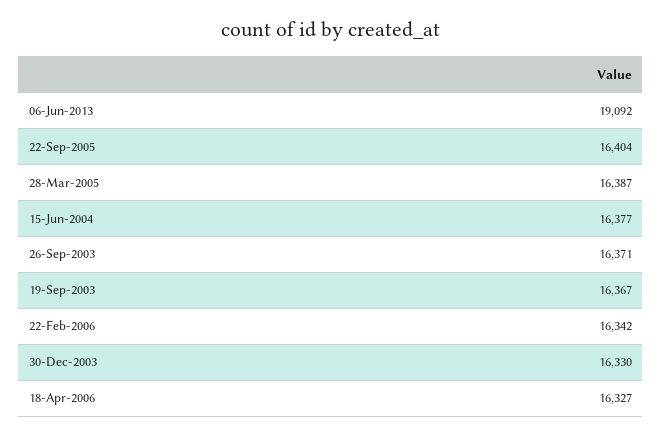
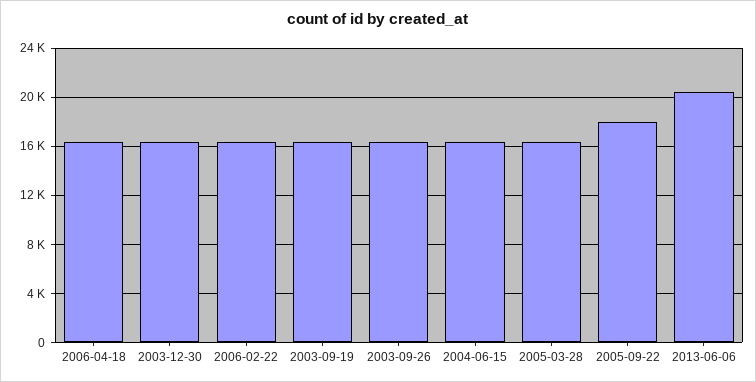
  {
-   "06-Jun-2013": 19092,
+   "06-Jun-2013": 20500,
-   "22-Sep-2005": 16404,
+   "22-Sep-2005": 18000,
    "28-Mar-2005": 16387,
    "15-Jun-2004": 16377,
    "26-Sep-2003": 16371,
    "19-Sep-2003": 16367,
    "22-Feb-2006": 16342,
    "30-Dec-2003": 16330,
    "18-Apr-2006": 16327
  }

